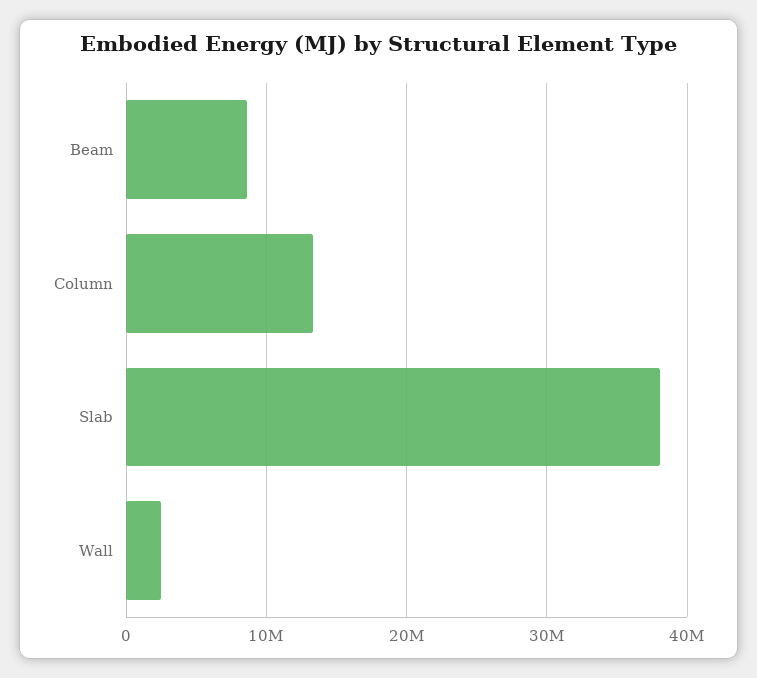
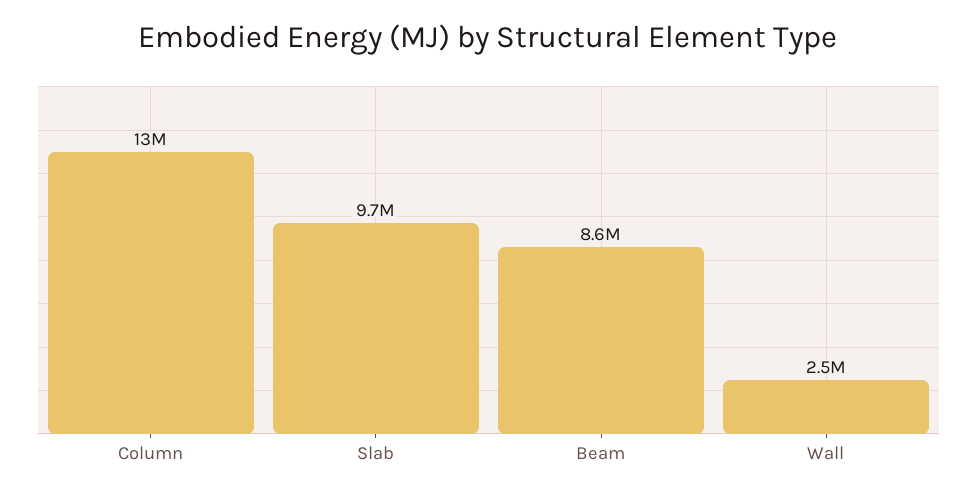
  {
    "Beam": 8600000,
    "Column": 13000000,
-   "Slab": 38000000,
+   "Slab": 9700000,
    "Wall": 2500000
  }

